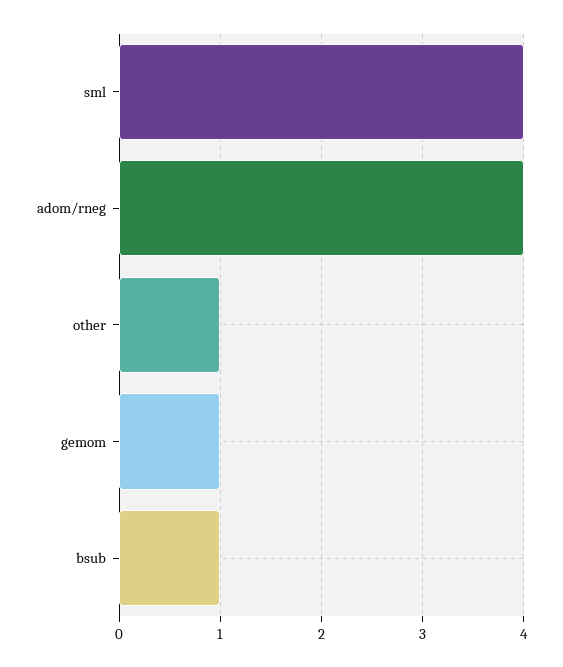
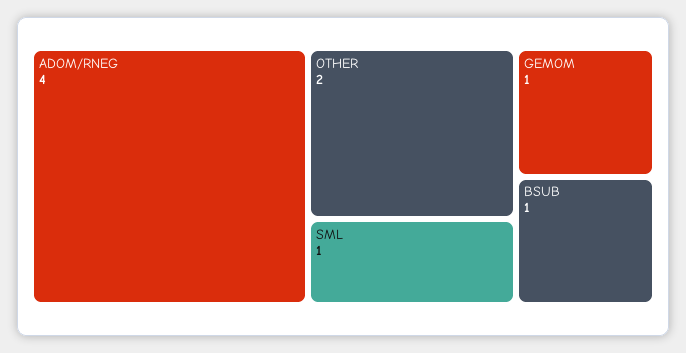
  {
-   "sml": 4,
+   "sml": 1,
    "adom/rneg": 4,
-   "other": 1,
+   "other": 2,
    "gemom": 1,
    "bsub": 1
  }

